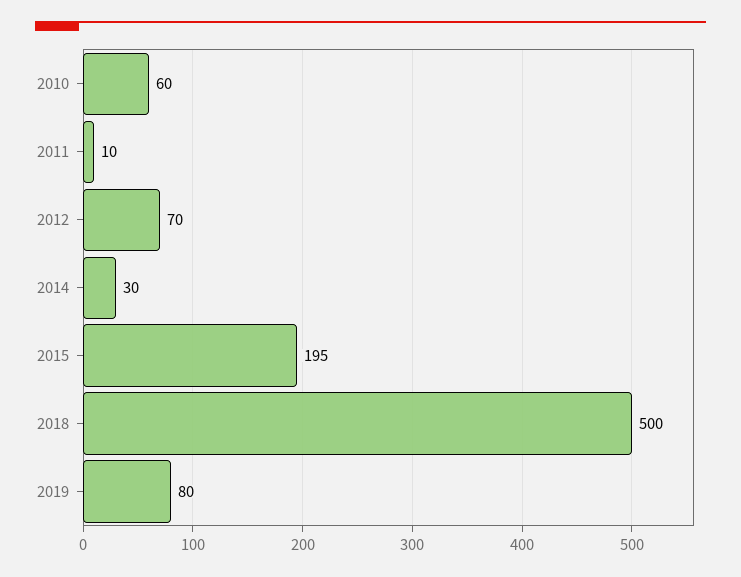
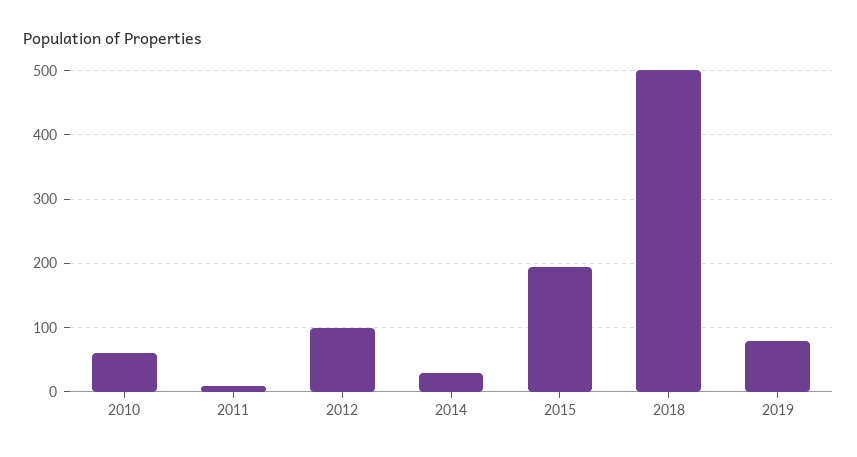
  {
    "2010": 60,
    "2011": 10,
-   "2012": 70,
+   "2012": 100,
    "2014": 30,
    "2015": 195,
    "2018": 500,
    "2019": 80
  }

